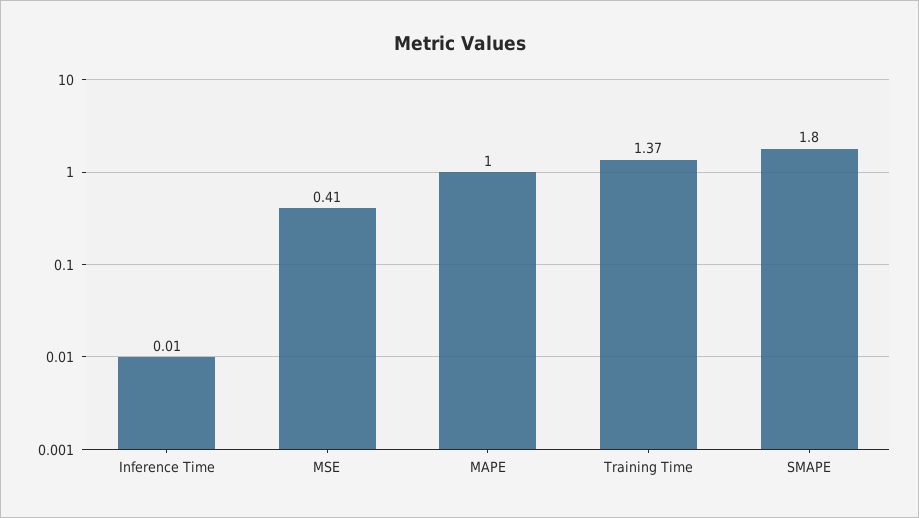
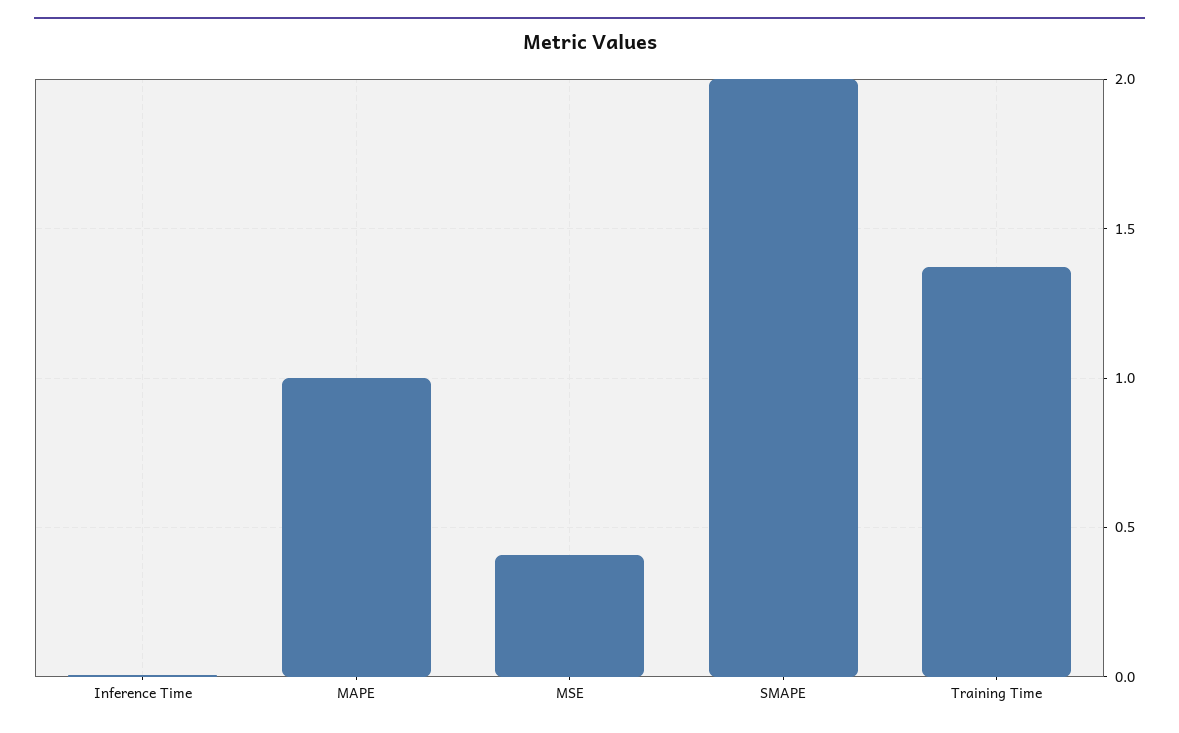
  {
    "Inference Time": 0.01,
    "MSE": 0.41,
    "MAPE": 1,
    "Training Time": 1.37,
-   "SMAPE": 1.8
+   "SMAPE": 2
  }

